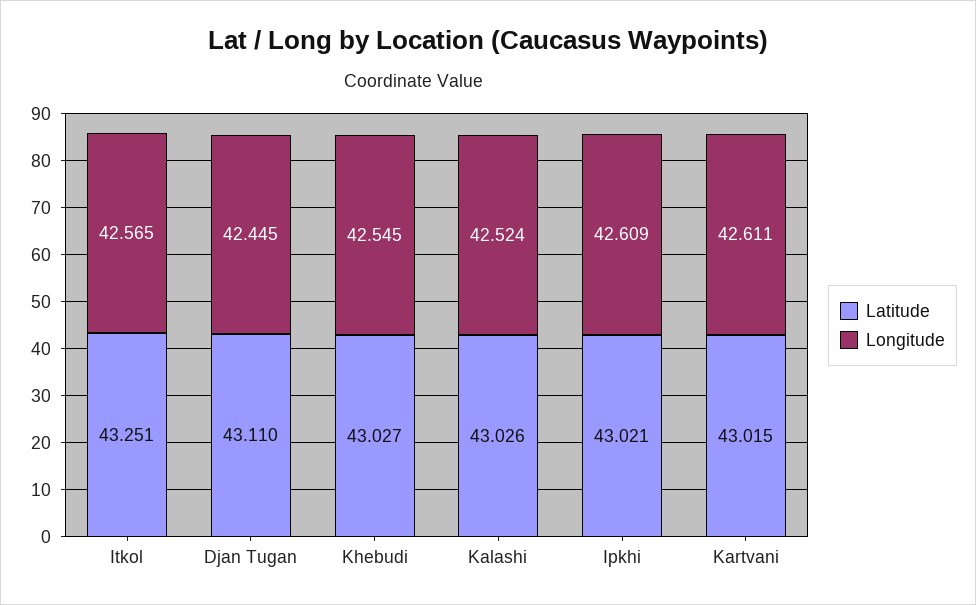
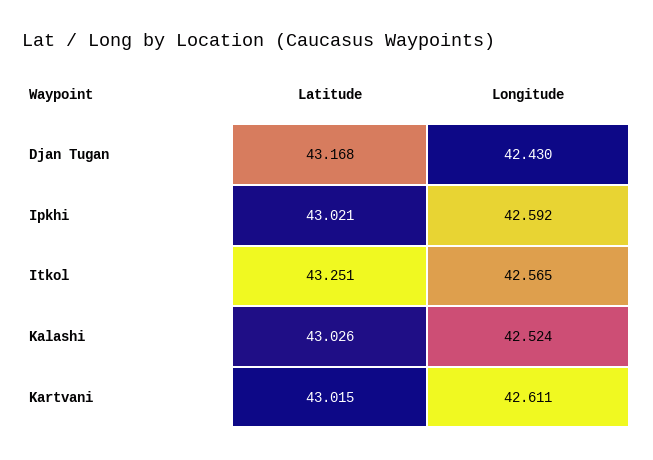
  {
    "Latitude": {
      "Itkol": 43.251,
-     "Djan Tugan": 43.11,
+     "Djan Tugan": 43.168,
-     "Khebudi": 43.027,
      "Kalashi": 43.026,
      "Ipkhi": 43.021,
      "Kartvani": 43.015
    },
    "Longitude": {
      "Itkol": 42.565,
-     "Djan Tugan": 42.445,
+     "Djan Tugan": 42.43,
-     "Khebudi": 42.545,
      "Kalashi": 42.524,
-     "Ipkhi": 42.609,
+     "Ipkhi": 42.592,
      "Kartvani": 42.611
    }
  }

